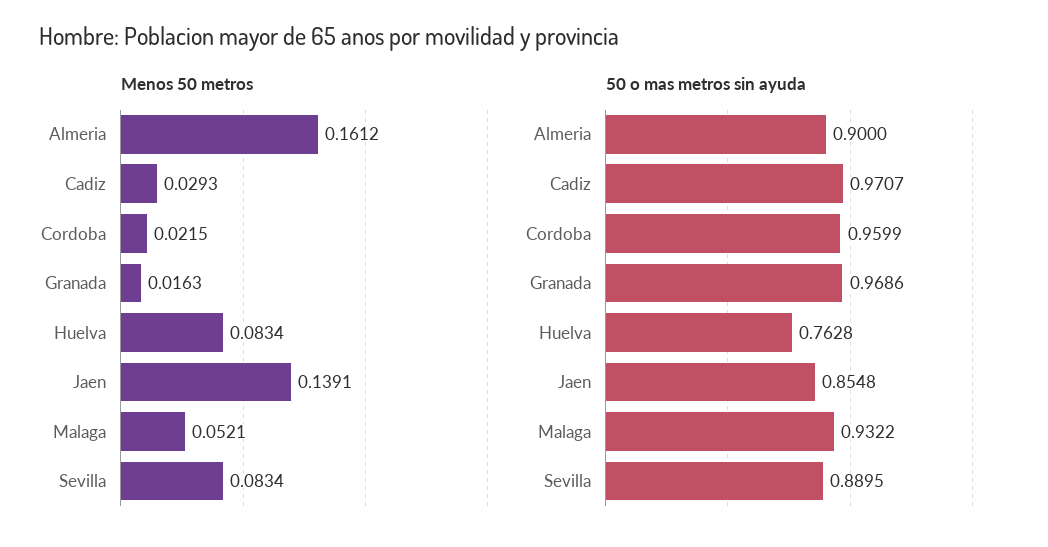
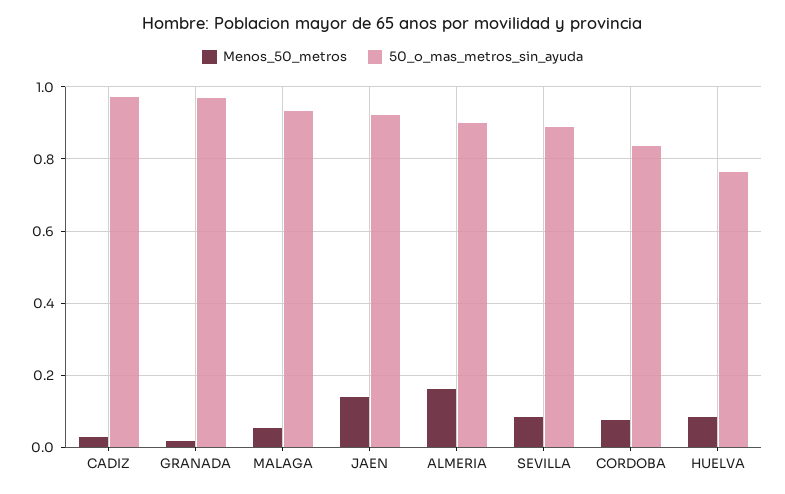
  {
    "Menos 50 metros": {
      "Almeria": 0.1612,
      "Cadiz": 0.0293,
-     "Cordoba": 0.0215,
+     "Cordoba": 0.08,
      "Granada": 0.0163,
      "Huelva": 0.0834,
      "Jaen": 0.1391,
      "Malaga": 0.0521,
      "Sevilla": 0.0834
    },
    "50 o mas metros sin ayuda": {
      "Almeria": 0.9,
      "Cadiz": 0.9707,
-     "Cordoba": 0.9599,
+     "Cordoba": 0.84,
      "Granada": 0.9686,
      "Huelva": 0.7628,
-     "Jaen": 0.8548,
+     "Jaen": 0.92,
      "Malaga": 0.9322,
      "Sevilla": 0.8895
    }
  }

